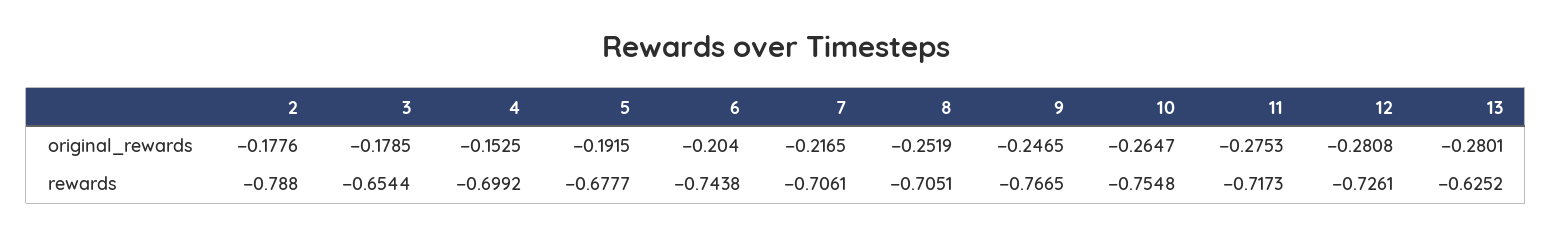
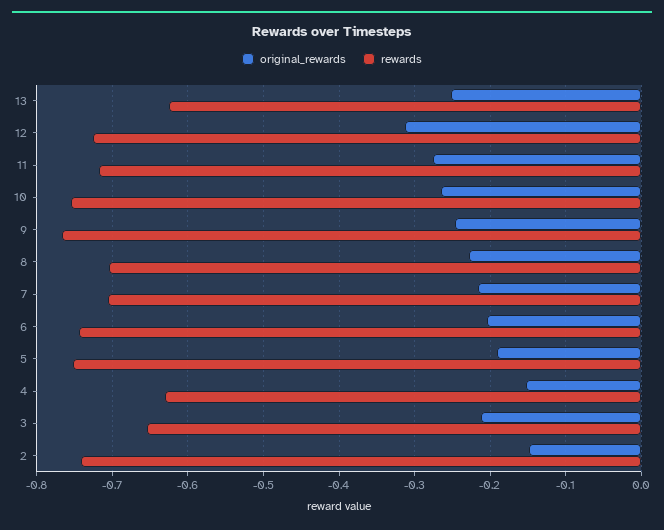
  {
    "original_rewards": {
-     "2": -0.1776,
+     "2": -0.15,
-     "3": -0.1785,
+     "3": -0.21,
      "4": -0.1525,
      "5": -0.1915,
      "6": -0.204,
      "7": -0.2165,
-     "8": -0.2519,
+     "8": -0.23,
      "9": -0.2465,
      "10": -0.2647,
      "11": -0.2753,
-     "12": -0.2808,
+     "12": -0.31,
-     "13": -0.2801
+     "13": -0.25
    },
    "rewards": {
-     "2": -0.788,
+     "2": -0.74,
      "3": -0.6544,
-     "4": -0.6992,
+     "4": -0.63,
-     "5": -0.6777,
+     "5": -0.75,
      "6": -0.7438,
      "7": -0.7061,
      "8": -0.7051,
      "9": -0.7665,
      "10": -0.7548,
      "11": -0.7173,
      "12": -0.7261,
      "13": -0.6252
    }
  }

